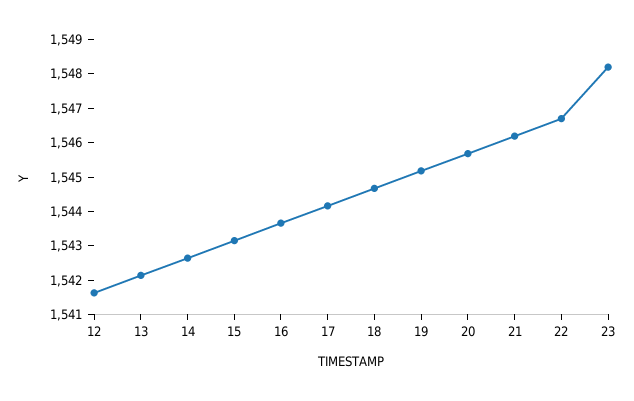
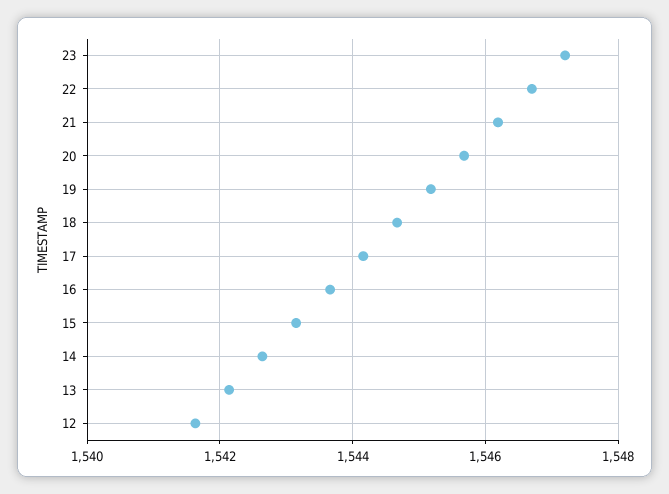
  {
    "12": 1541.6,
    "13": 1542.2,
    "14": 1542.6,
    "15": 1543.2,
    "16": 1543.6,
    "17": 1544.2,
    "18": 1544.6,
    "19": 1545.2,
    "20": 1545.6,
    "21": 1546.2,
    "22": 1546.8,
-   "23": 1548.25
+   "23": 1547.2
  }

